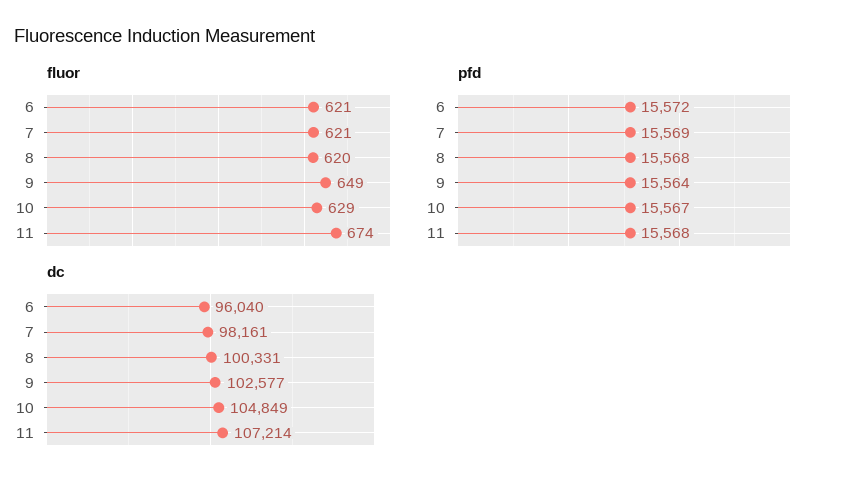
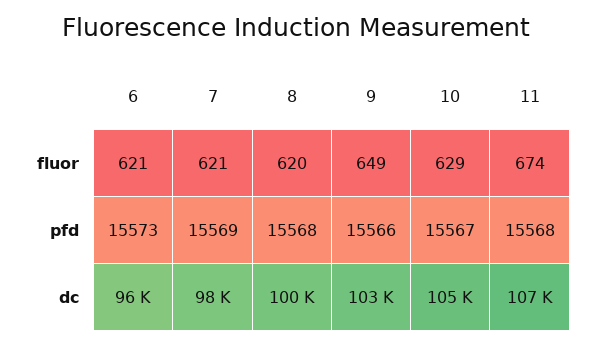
  {
    "fluor": {
      "6": 621,
      "7": 621,
      "8": 620,
      "9": 649,
      "10": 629,
      "11": 674
    },
    "pfd": {
-     "6": 15572,
+     "6": 15573,
      "7": 15569,
      "8": 15568,
-     "9": 15564,
+     "9": 15566,
      "10": 15567,
      "11": 15568
    },
    "dc": {
      "6": 96040,
      "7": 98161,
      "8": 100331,
      "9": 102577,
      "10": 104849,
      "11": 107214
    }
  }

